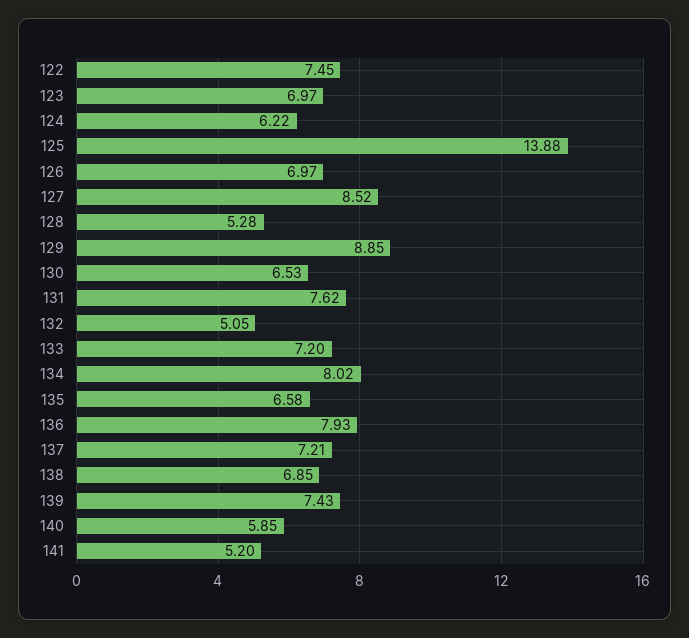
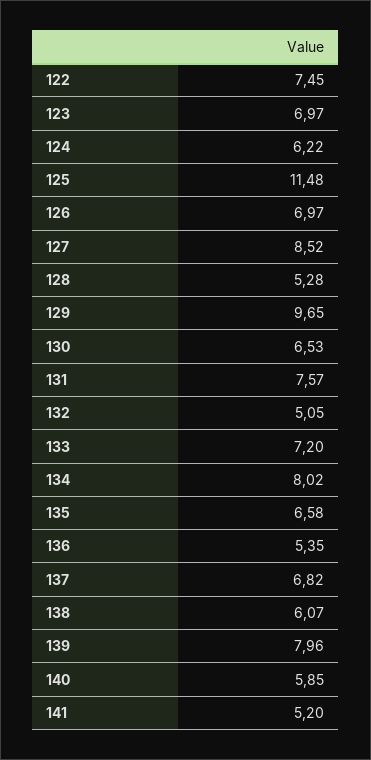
  {
    "122": 7.45,
    "123": 6.97,
    "124": 6.22,
-   "125": 13.88,
+   "125": 11.48,
    "126": 6.97,
    "127": 8.52,
    "128": 5.28,
-   "129": 8.85,
+   "129": 9.65,
    "130": 6.53,
-   "131": 7.62,
+   "131": 7.57,
    "132": 5.05,
    "133": 7.2,
    "134": 8.02,
    "135": 6.58,
-   "136": 7.93,
+   "136": 5.35,
-   "137": 7.21,
+   "137": 6.82,
-   "138": 6.85,
+   "138": 6.07,
-   "139": 7.43,
+   "139": 7.96,
    "140": 5.85,
    "141": 5.2
  }

